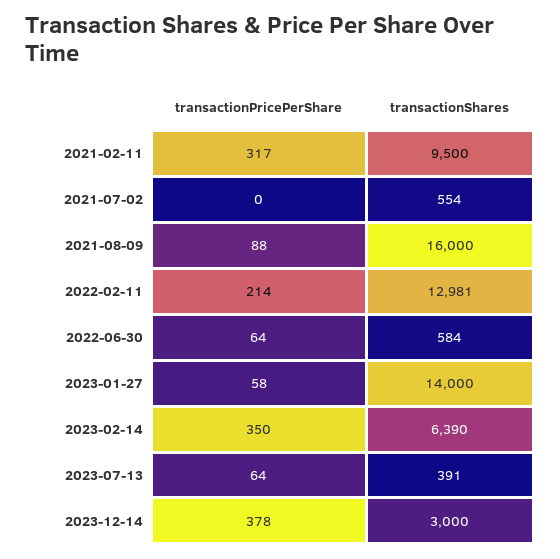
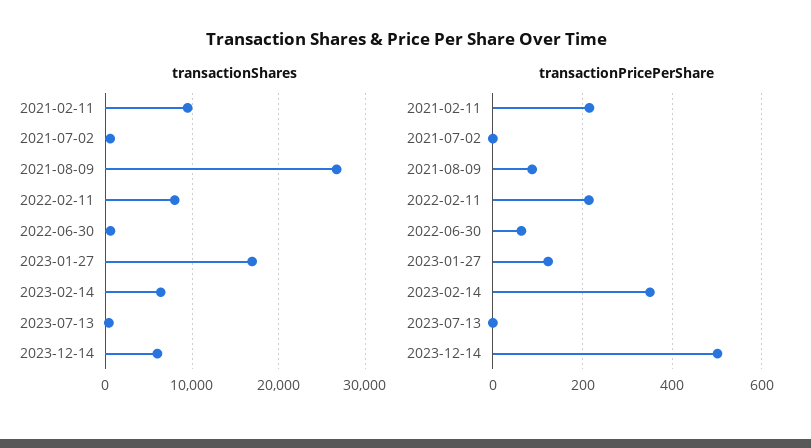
  {
    "transactionPricePerShare": {
-     "2021-02-11": 317,
+     "2021-02-11": 220,
      "2021-07-02": 0,
      "2021-08-09": 88,
      "2022-02-11": 214,
      "2022-06-30": 64,
-     "2023-01-27": 58,
+     "2023-01-27": 120,
      "2023-02-14": 350,
-     "2023-07-13": 64,
+     "2023-07-13": 0,
-     "2023-12-14": 378
+     "2023-12-14": 500
    },
    "transactionShares": {
      "2021-02-11": 9500,
      "2021-07-02": 554,
-     "2021-08-09": 16000,
+     "2021-08-09": 27000,
-     "2022-02-11": 12981,
+     "2022-02-11": 8000,
      "2022-06-30": 584,
-     "2023-01-27": 14000,
+     "2023-01-27": 17000,
      "2023-02-14": 6390,
      "2023-07-13": 391,
-     "2023-12-14": 3000
+     "2023-12-14": 6000
    }
  }

